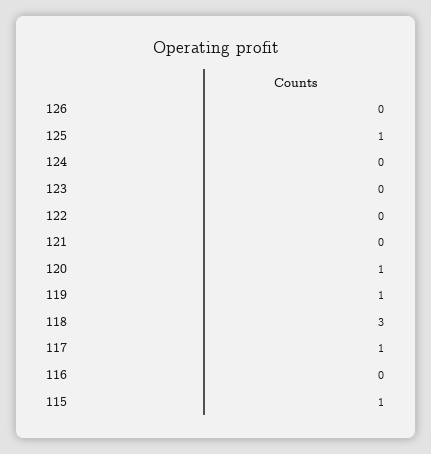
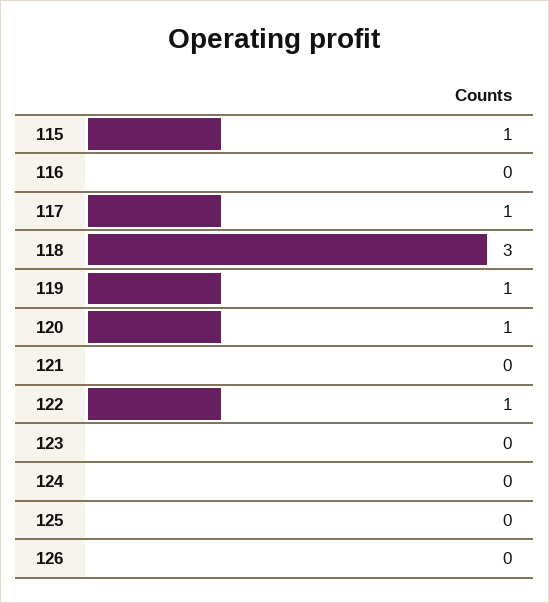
  {
    "126": 0,
-   "125": 1,
+   "125": 0,
    "124": 0,
    "123": 0,
-   "122": 0,
+   "122": 1,
    "121": 0,
    "120": 1,
    "119": 1,
    "118": 3,
    "117": 1,
    "116": 0,
    "115": 1
  }

